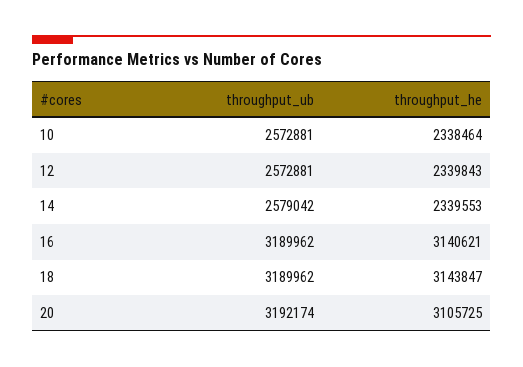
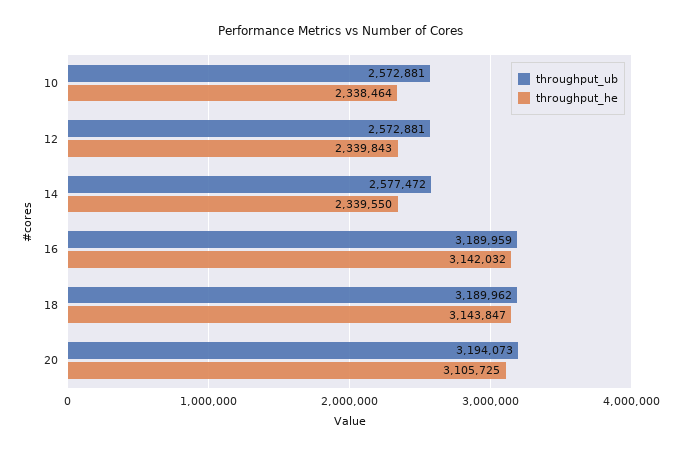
  {
    "throughput_ub": {
      "10": 2572881,
      "12": 2572881,
-     "14": 2579042,
+     "14": 2577472,
-     "16": 3189962,
+     "16": 3189959,
      "18": 3189962,
-     "20": 3192174
+     "20": 3194073
    },
    "throughput_he": {
      "10": 2338464,
      "12": 2339843,
-     "14": 2339553,
+     "14": 2339550,
-     "16": 3140621,
+     "16": 3142032,
      "18": 3143847,
      "20": 3105725
    }
  }

